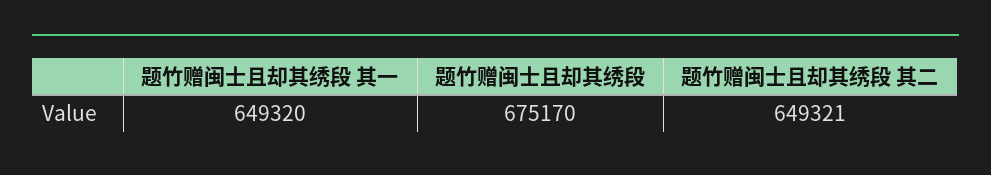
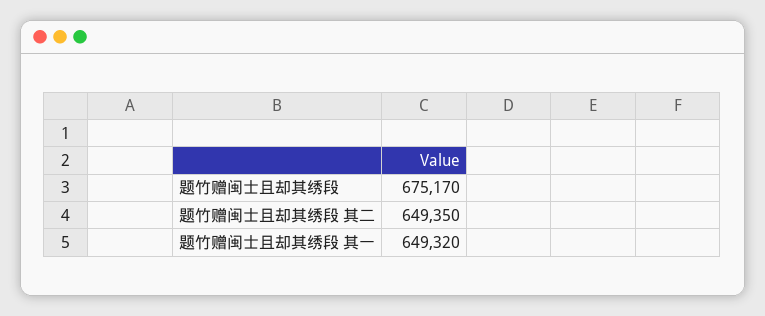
  {
    "题竹赠闽士且却其绣段 其一": 649320,
    "题竹赠闽士且却其绣段": 675170,
-   "题竹赠闽士且却其绣段 其二": 649321
+   "题竹赠闽士且却其绣段 其二": 649350
  }

